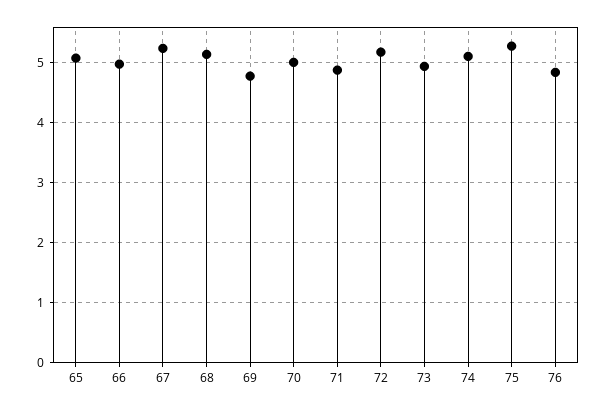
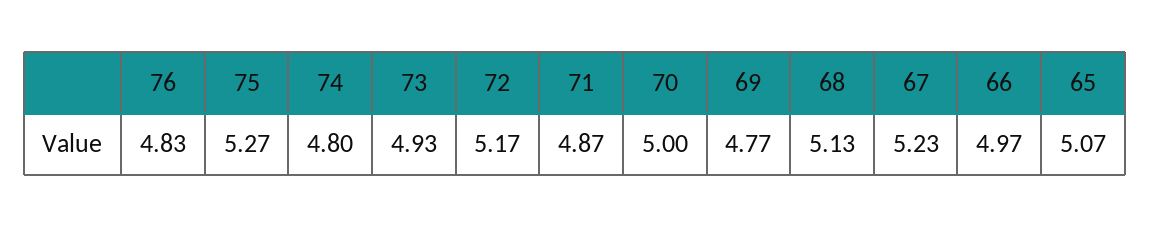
  {
    "65": 5.07,
    "66": 4.97,
    "67": 5.23,
    "68": 5.13,
    "69": 4.77,
    "70": 5,
    "71": 4.87,
    "72": 5.17,
    "73": 4.93,
-   "74": 5.1,
+   "74": 4.8,
    "75": 5.27,
    "76": 4.83
  }

